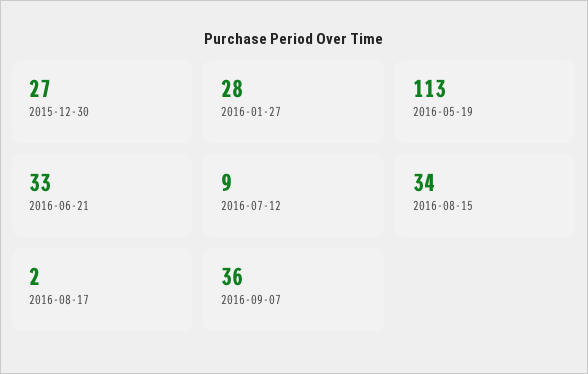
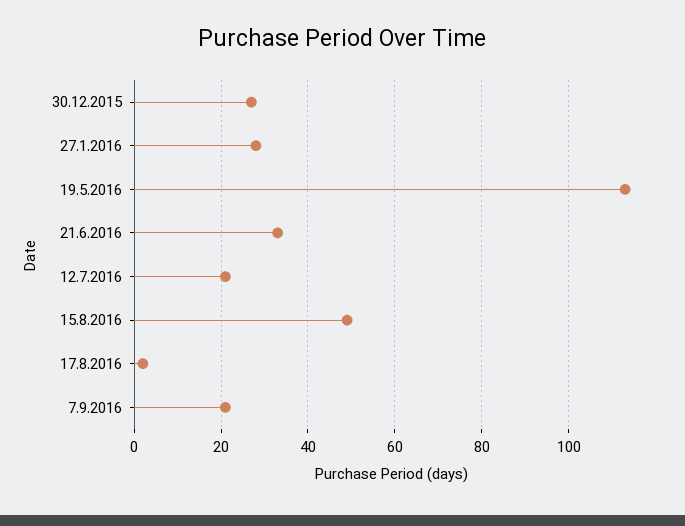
  {
    "2015-12-30": 27,
    "2016-01-27": 28,
    "2016-05-19": 113,
    "2016-06-21": 33,
-   "2016-07-12": 9,
+   "2016-07-12": 20,
-   "2016-08-15": 34,
+   "2016-08-15": 50,
    "2016-08-17": 2,
-   "2016-09-07": 36
+   "2016-09-07": 20
  }

